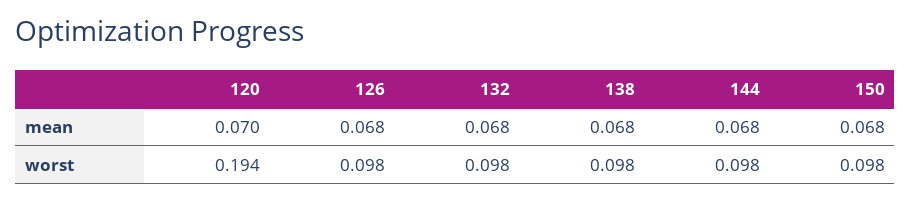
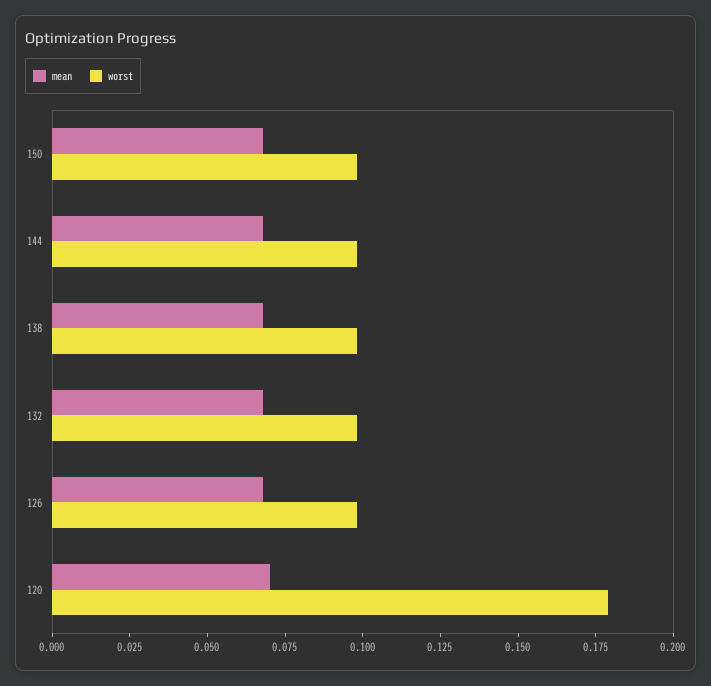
  {
    "mean": {
      "120": 0.07,
      "126": 0.068,
      "132": 0.068,
      "138": 0.068,
      "144": 0.068,
      "150": 0.068
    },
    "worst": {
-     "120": 0.194,
+     "120": 0.18,
      "126": 0.098,
      "132": 0.098,
      "138": 0.098,
      "144": 0.098,
      "150": 0.098
    }
  }

